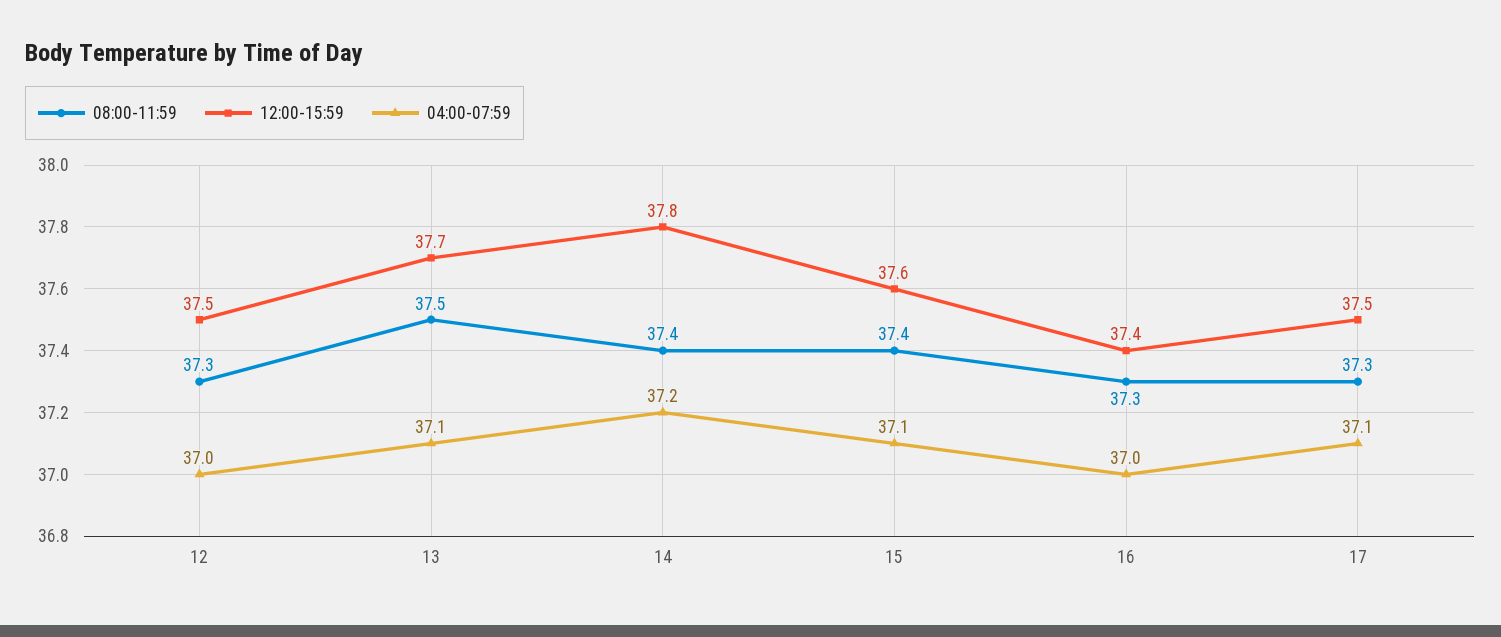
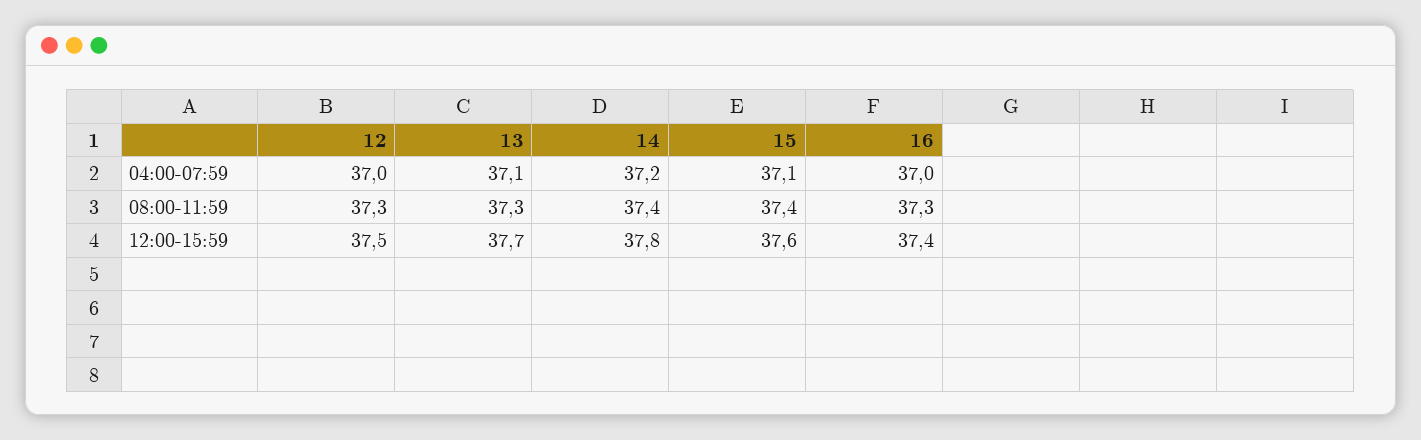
  {
    "08:00-11:59": {
      "12": 37.3,
-     "13": 37.5,
+     "13": 37.3,
      "14": 37.4,
      "15": 37.4,
-     "16": 37.3,
+     "16": 37.3
-     "17": 37.3
    },
    "12:00-15:59": {
      "12": 37.5,
      "13": 37.7,
      "14": 37.8,
      "15": 37.6,
-     "16": 37.4,
+     "16": 37.4
-     "17": 37.5
    },
    "04:00-07:59": {
      "12": 37,
      "13": 37.1,
      "14": 37.2,
      "15": 37.1,
-     "16": 37,
+     "16": 37
-     "17": 37.1
    }
  }

